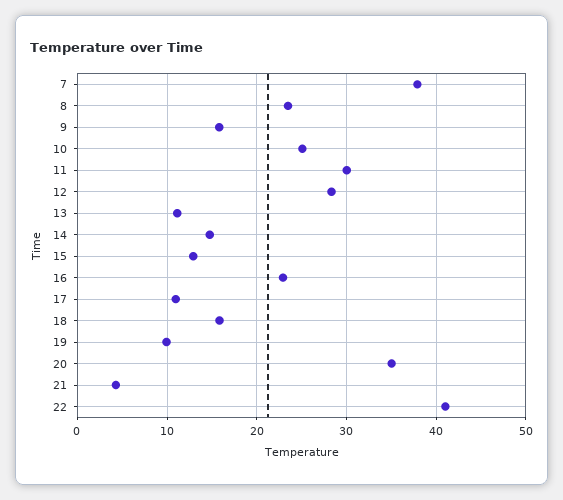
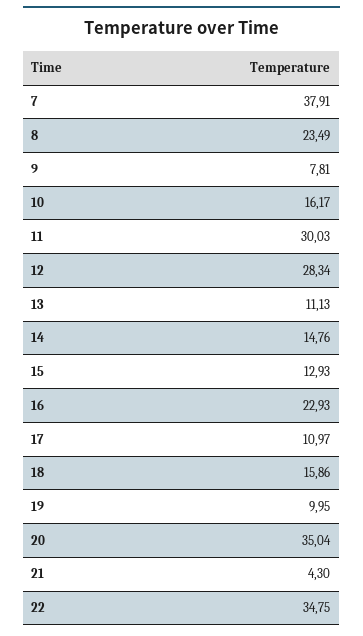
  {
    "7": 37.91,
    "8": 23.49,
-   "9": 16,
+   "9": 7.81,
-   "10": 25,
+   "10": 16.17,
    "11": 30.03,
    "12": 28.34,
    "13": 11.13,
    "14": 14.76,
    "15": 12.93,
    "16": 22.93,
    "17": 10.97,
    "18": 15.86,
    "19": 9.95,
    "20": 35.04,
    "21": 4.3,
-   "22": 41
+   "22": 34.75
  }

